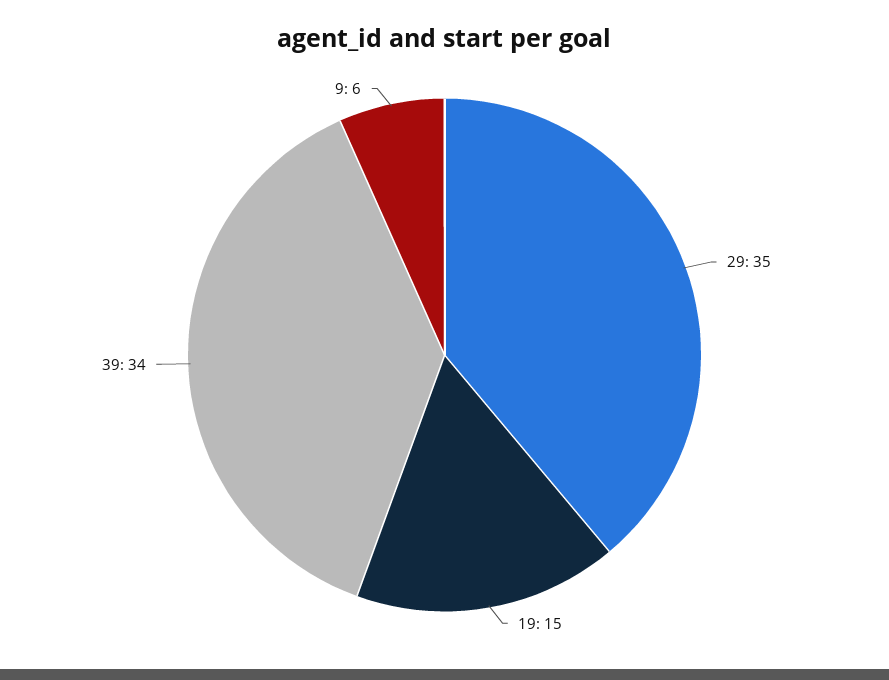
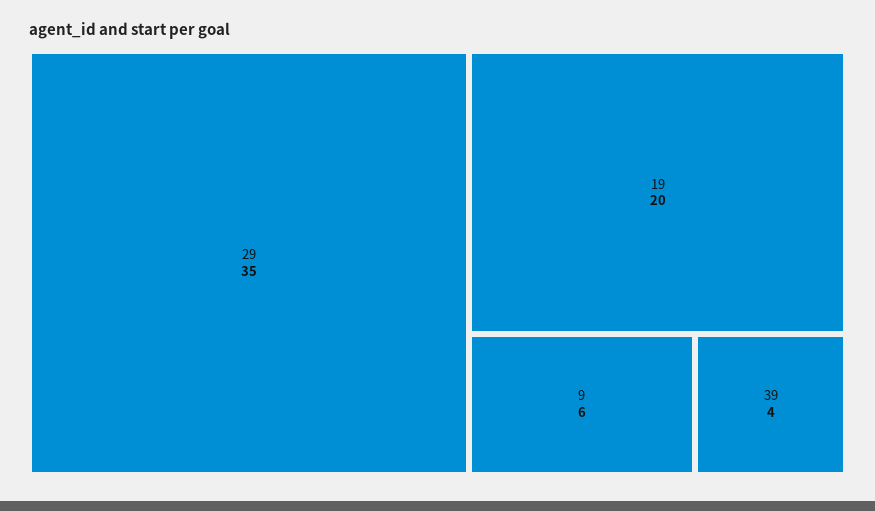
  {
    "29": 35,
-   "19": 15,
+   "19": 20,
-   "39": 34,
+   "39": 4,
    "9": 6
  }

